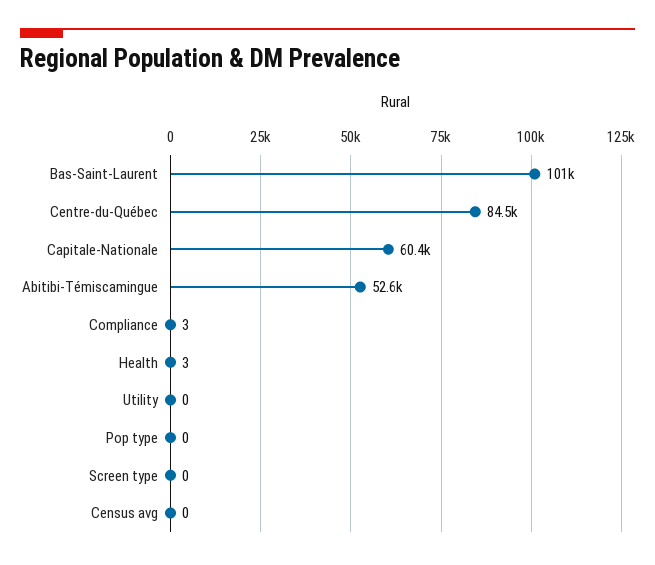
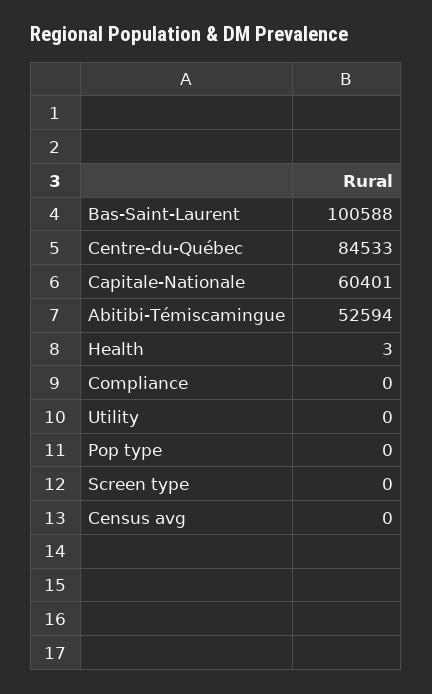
  {
    "Bas-Saint-Laurent": 100588,
    "Centre-du-Québec": 84533,
    "Capitale-Nationale": 60401,
    "Abitibi-Témiscamingue": 52594,
-   "Compliance": 3,
+   "Compliance": 0,
    "Health": 3,
    "Utility": 0,
    "Pop type": 0,
    "Screen type": 0,
    "Census avg": 0
  }

